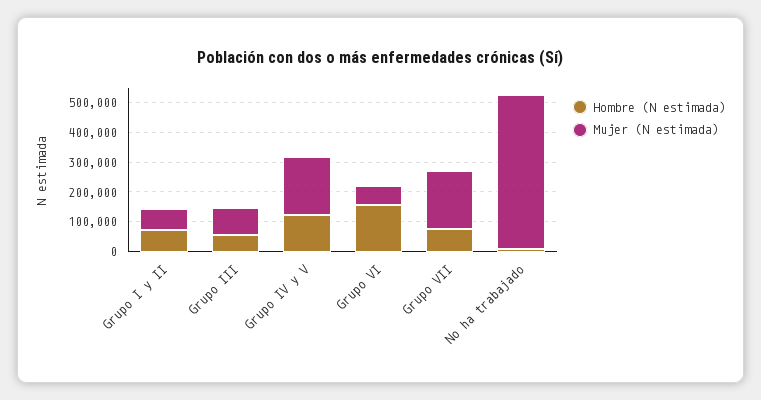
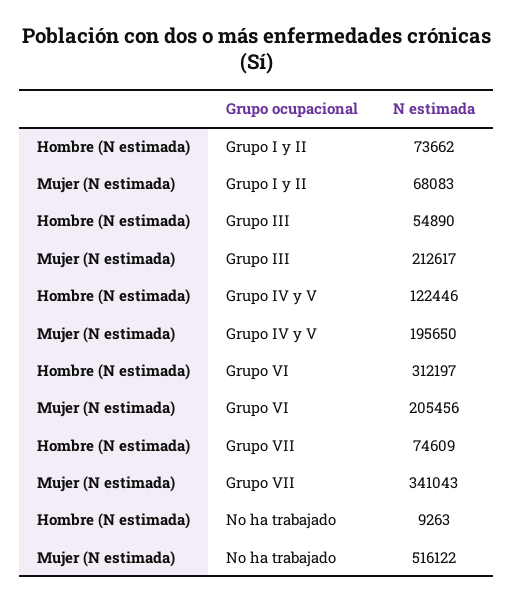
  {
    "Hombre (N estimada)": {
      "Grupo I y II": 73662,
      "Grupo III": 54890,
      "Grupo IV y V": 122446,
-     "Grupo VI": 150000,
+     "Grupo VI": 312197,
      "Grupo VII": 74609,
      "No ha trabajado": 9263
    },
    "Mujer (N estimada)": {
      "Grupo I y II": 68083,
-     "Grupo III": 100000,
+     "Grupo III": 212617,
      "Grupo IV y V": 195650,
-     "Grupo VI": 50000,
+     "Grupo VI": 205456,
-     "Grupo VII": 200000,
+     "Grupo VII": 341043,
      "No ha trabajado": 516122
    }
  }

